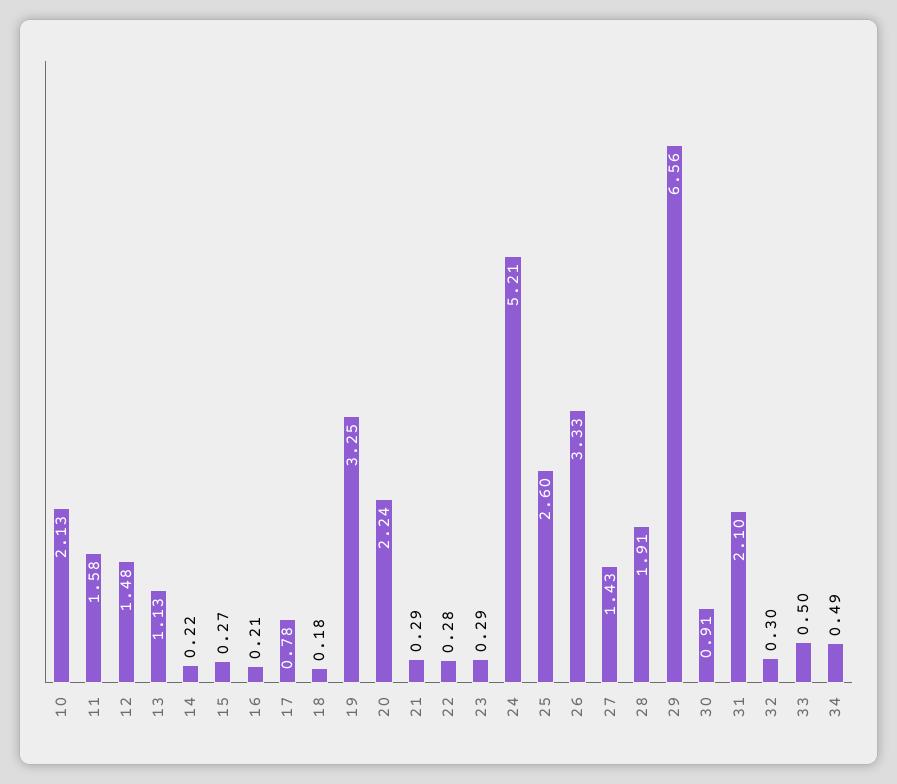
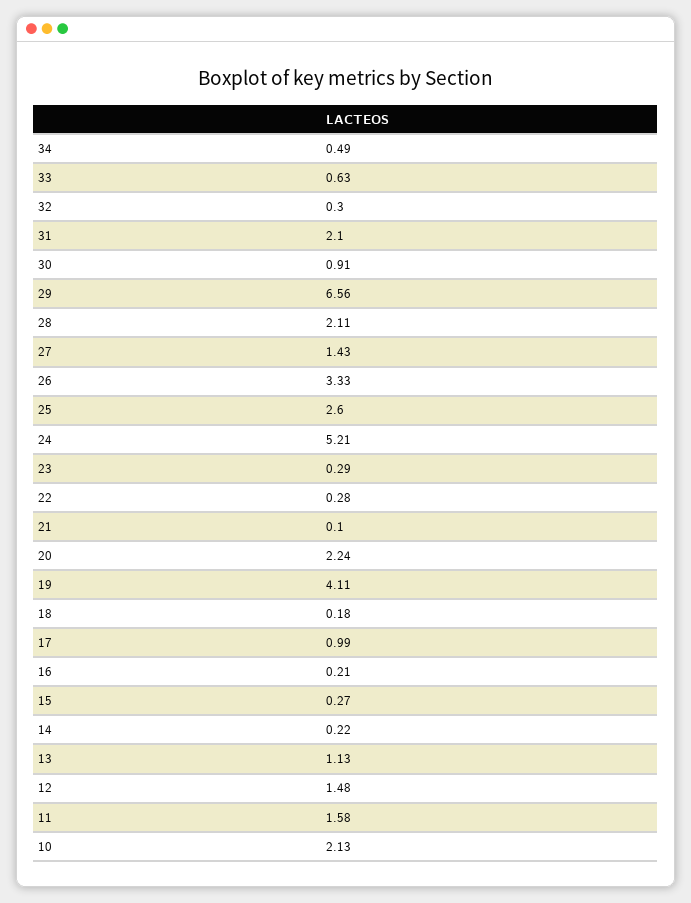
  {
    "10": 2.13,
    "11": 1.58,
    "12": 1.48,
    "13": 1.13,
    "14": 0.22,
    "15": 0.27,
    "16": 0.21,
-   "17": 0.78,
+   "17": 0.99,
    "18": 0.18,
-   "19": 3.25,
+   "19": 4.11,
    "20": 2.24,
-   "21": 0.29,
+   "21": 0.1,
    "22": 0.28,
    "23": 0.29,
    "24": 5.21,
    "25": 2.6,
    "26": 3.33,
    "27": 1.43,
-   "28": 1.91,
+   "28": 2.11,
    "29": 6.56,
    "30": 0.91,
    "31": 2.1,
    "32": 0.3,
-   "33": 0.5,
+   "33": 0.63,
    "34": 0.49
  }

